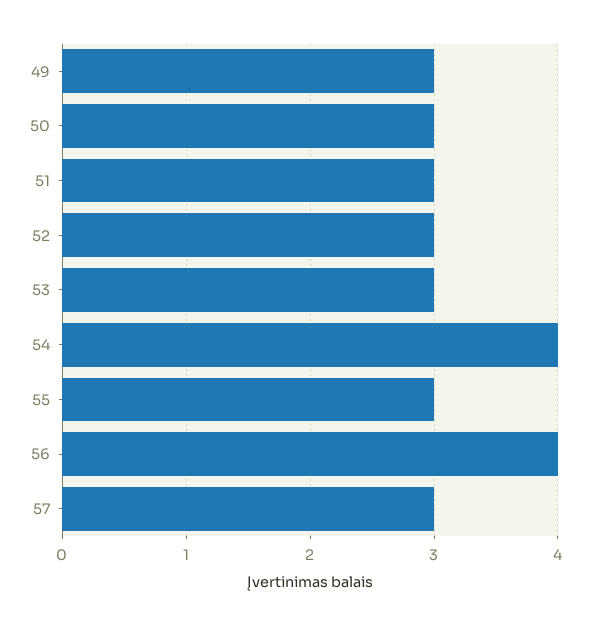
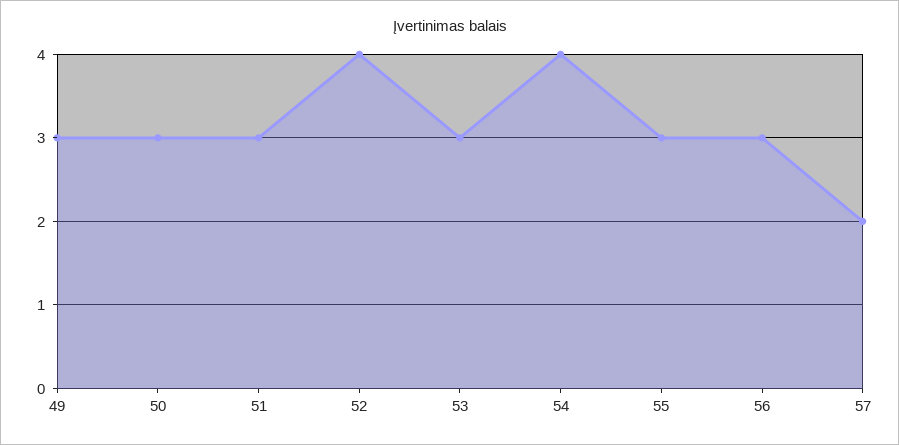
  {
    "49": 3,
    "50": 3,
    "51": 3,
-   "52": 3,
+   "52": 4,
    "53": 3,
    "54": 4,
    "55": 3,
-   "56": 4,
+   "56": 3,
-   "57": 3
+   "57": 2
  }

